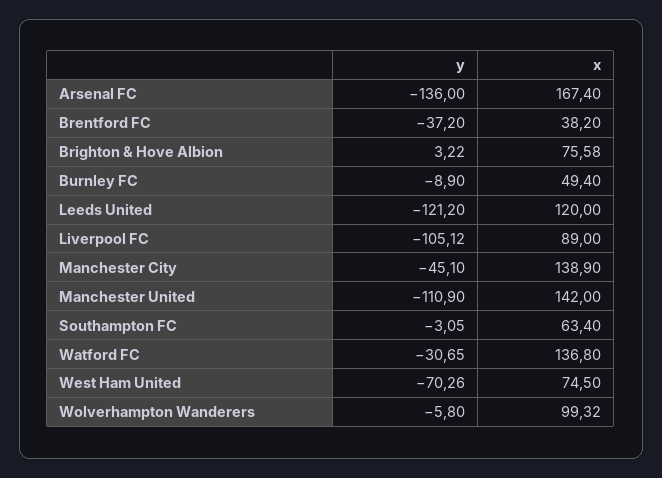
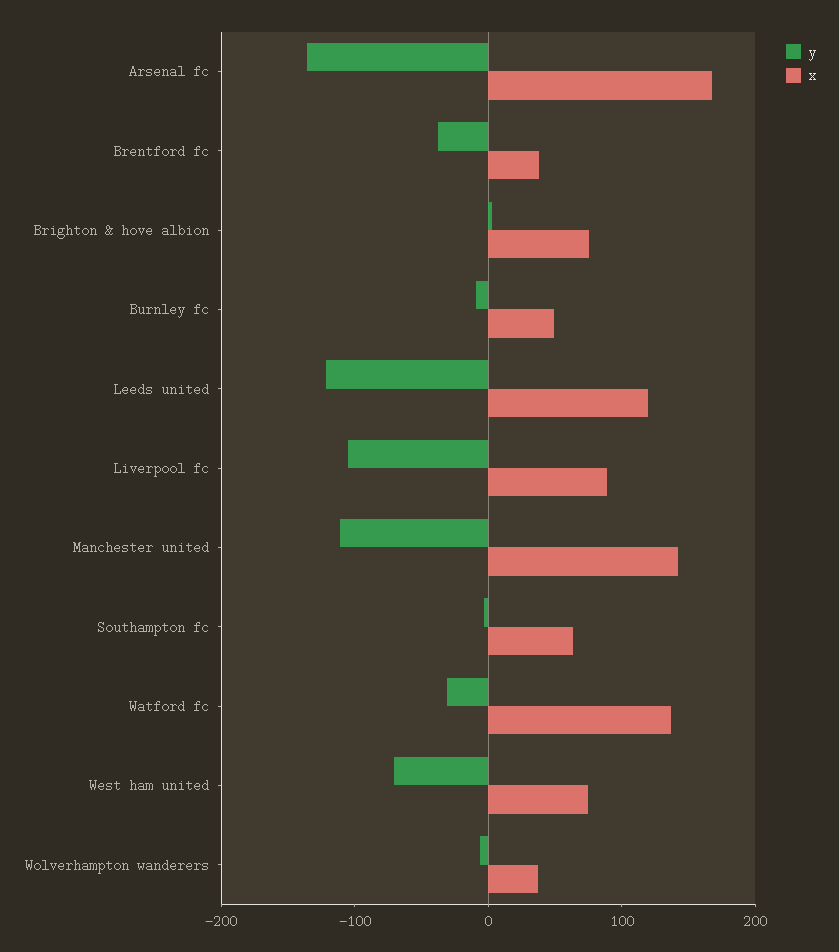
  {
    "y": {
      "Arsenal FC": -136,
      "Brentford FC": -37.2,
      "Brighton & Hove Albion": 3.22,
      "Burnley FC": -8.9,
      "Leeds United": -121.2,
      "Liverpool FC": -105.12,
-     "Manchester City": -45.1,
      "Manchester United": -110.9,
      "Southampton FC": -3.05,
      "Watford FC": -30.65,
      "West Ham United": -70.26,
      "Wolverhampton Wanderers": -5.8
    },
    "x": {
      "Arsenal FC": 167.4,
      "Brentford FC": 38.2,
      "Brighton & Hove Albion": 75.58,
      "Burnley FC": 49.4,
      "Leeds United": 120,
      "Liverpool FC": 89,
-     "Manchester City": 138.9,
      "Manchester United": 142,
      "Southampton FC": 63.4,
      "Watford FC": 136.8,
      "West Ham United": 74.5,
-     "Wolverhampton Wanderers": 99.32
+     "Wolverhampton Wanderers": 40
    }
  }

